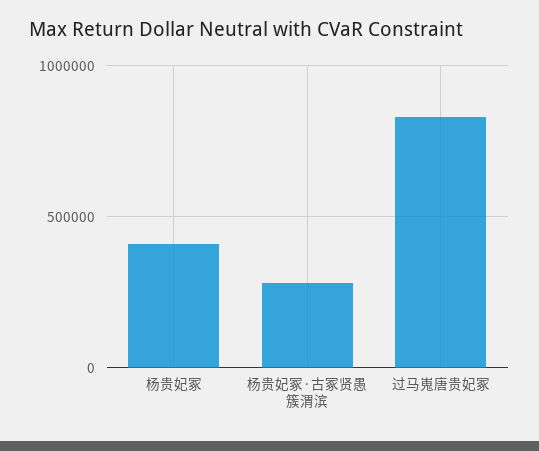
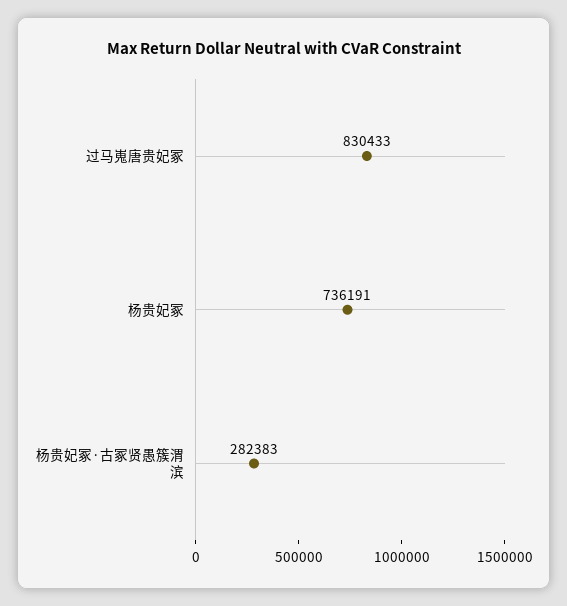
  {
-   "杨贵妃冢": 400000,
+   "杨贵妃冢": 736191,
    "杨贵妃冢·古冢贤愚簇渭滨": 282383,
    "过马嵬唐贵妃冢": 830433
  }

